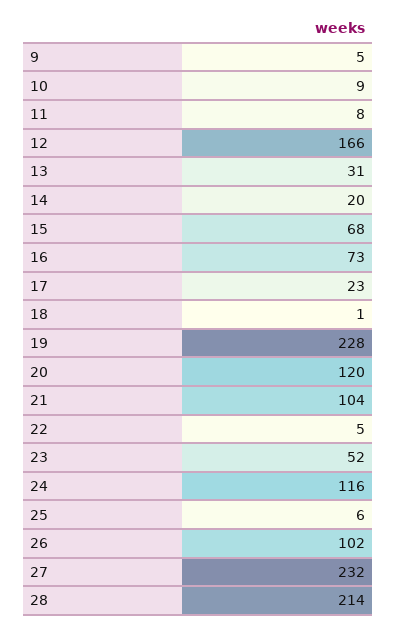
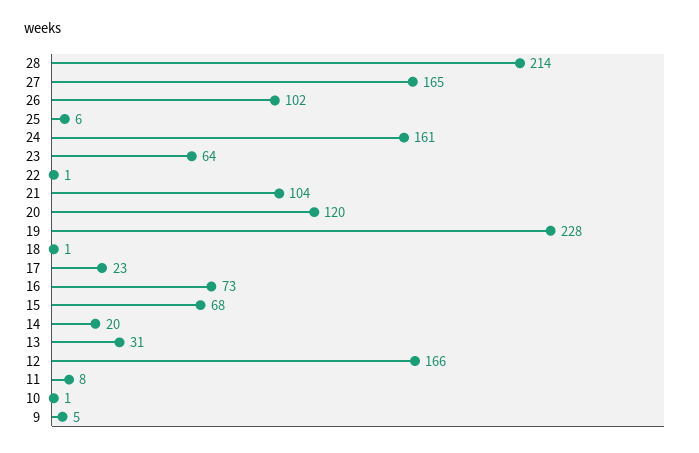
  {
    "9": 5,
-   "10": 9,
+   "10": 1,
    "11": 8,
    "12": 166,
    "13": 31,
    "14": 20,
    "15": 68,
    "16": 73,
    "17": 23,
    "18": 1,
    "19": 228,
    "20": 120,
    "21": 104,
-   "22": 5,
+   "22": 1,
-   "23": 52,
+   "23": 64,
-   "24": 116,
+   "24": 161,
    "25": 6,
    "26": 102,
-   "27": 232,
+   "27": 165,
    "28": 214
  }

